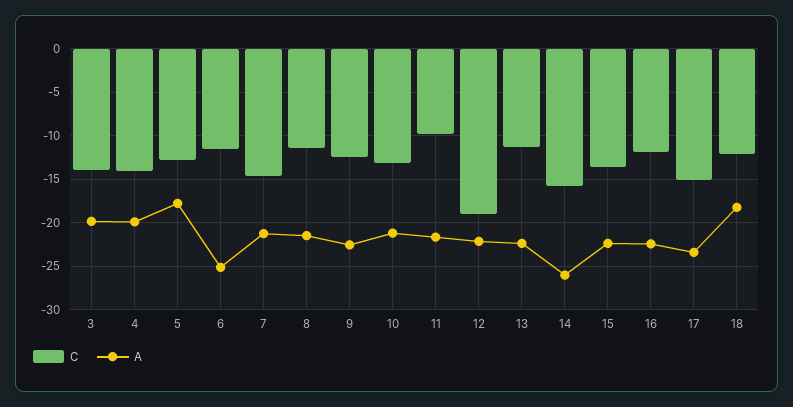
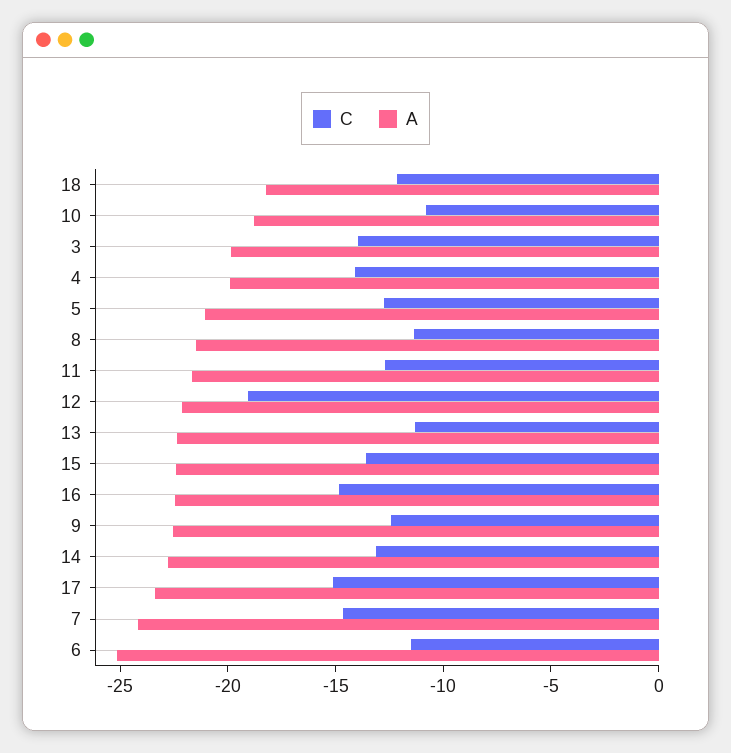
  {
    "C": {
      "3": -14,
      "4": -14,
      "5": -13,
      "6": -12,
      "7": -15,
      "8": -11,
      "9": -12,
-     "10": -13,
+     "10": -11,
-     "11": -10,
+     "11": -13,
      "12": -19,
      "13": -11,
-     "14": -16,
+     "14": -13,
      "15": -14,
-     "16": -12,
+     "16": -15,
      "17": -15,
      "18": -12
    },
    "A": {
      "3": -20,
      "4": -20,
-     "5": -18,
+     "5": -21,
      "6": -25,
-     "7": -21,
+     "7": -24,
      "8": -22,
      "9": -23,
-     "10": -21,
+     "10": -19,
      "11": -22,
      "12": -22,
      "13": -22,
-     "14": -26,
+     "14": -23,
      "15": -22,
      "16": -22,
      "17": -23,
      "18": -18
    }
  }

